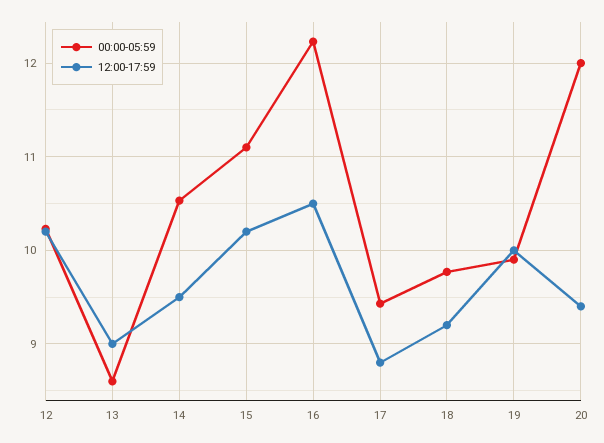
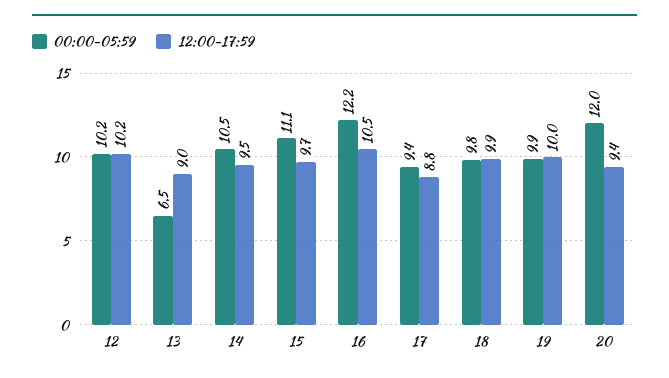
  {
    "00:00-05:59": {
      "12": 10.2,
-     "13": 8.6,
+     "13": 6.5,
      "14": 10.5,
      "15": 11.1,
      "16": 12.2,
      "17": 9.4,
      "18": 9.8,
      "19": 9.9,
      "20": 12
    },
    "12:00-17:59": {
      "12": 10.2,
      "13": 9,
      "14": 9.5,
-     "15": 10.2,
+     "15": 9.7,
      "16": 10.5,
      "17": 8.8,
-     "18": 9.2,
+     "18": 9.9,
      "19": 10,
      "20": 9.4
    }
  }

